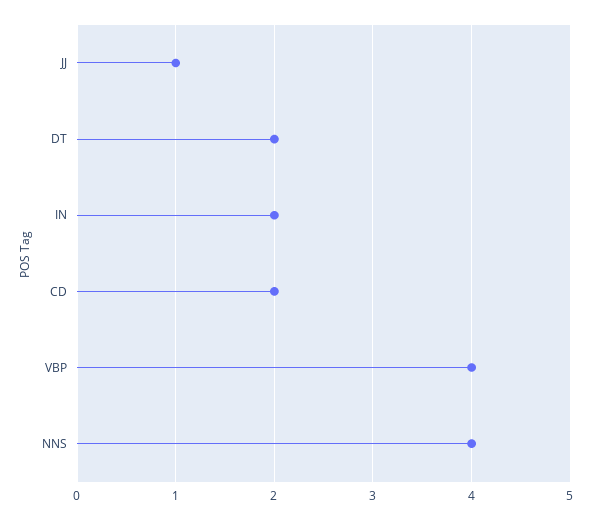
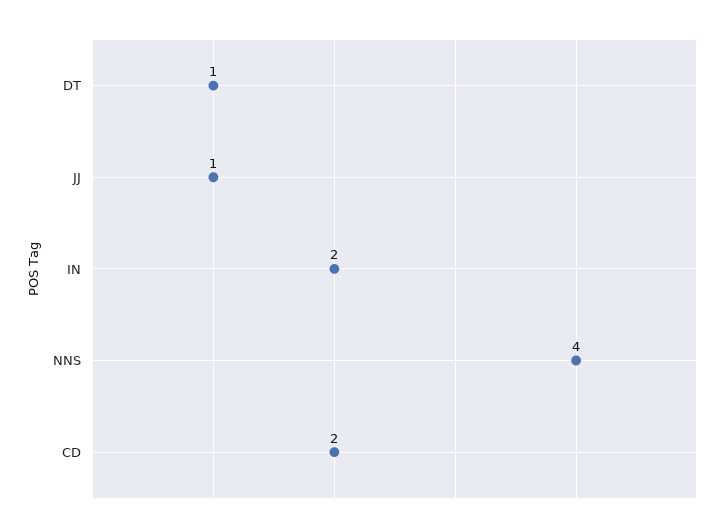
  {
    "JJ": 1,
-   "DT": 2,
+   "DT": 1,
    "IN": 2,
    "CD": 2,
-   "VBP": 4,
    "NNS": 4
  }

